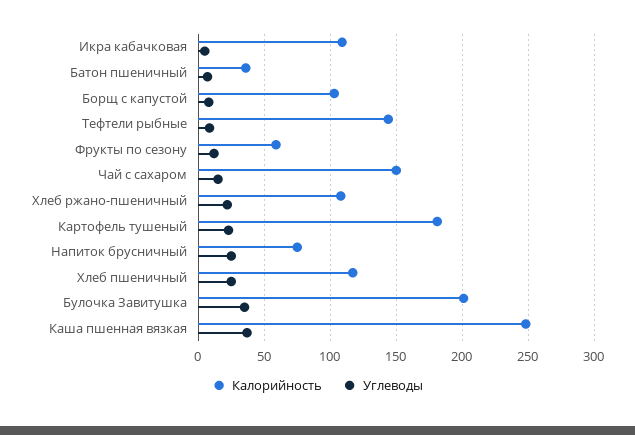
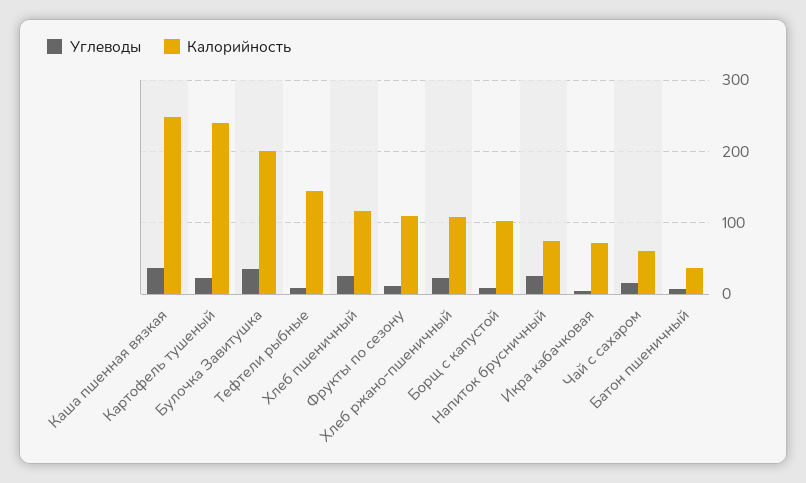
  {
    "Калорийность": {
-     "Икра кабачковая": 110,
+     "Икра кабачковая": 70,
      "Батон пшеничный": 35,
      "Борщ с капустой": 105,
      "Тефтели рыбные": 145,
-     "Фрукты по сезону": 60,
+     "Фрукты по сезону": 110,
-     "Чай с сахаром": 150,
+     "Чай с сахаром": 60,
      "Хлеб ржано-пшеничный": 110,
-     "Картофель тушеный": 180,
+     "Картофель тушеный": 240,
      "Напиток брусничный": 75,
      "Хлеб пшеничный": 115,
      "Булочка Завитушка": 200,
      "Каша пшенная вязкая": 250
    },
    "Углеводы": {
      "Икра кабачковая": 5,
      "Батон пшеничный": 5,
      "Борщ с капустой": 10,
      "Тефтели рыбные": 10,
      "Фрукты по сезону": 10,
      "Чай с сахаром": 15,
      "Хлеб ржано-пшеничный": 20,
      "Картофель тушеный": 25,
      "Напиток брусничный": 25,
      "Хлеб пшеничный": 25,
      "Булочка Завитушка": 35,
      "Каша пшенная вязкая": 35
    }
  }

